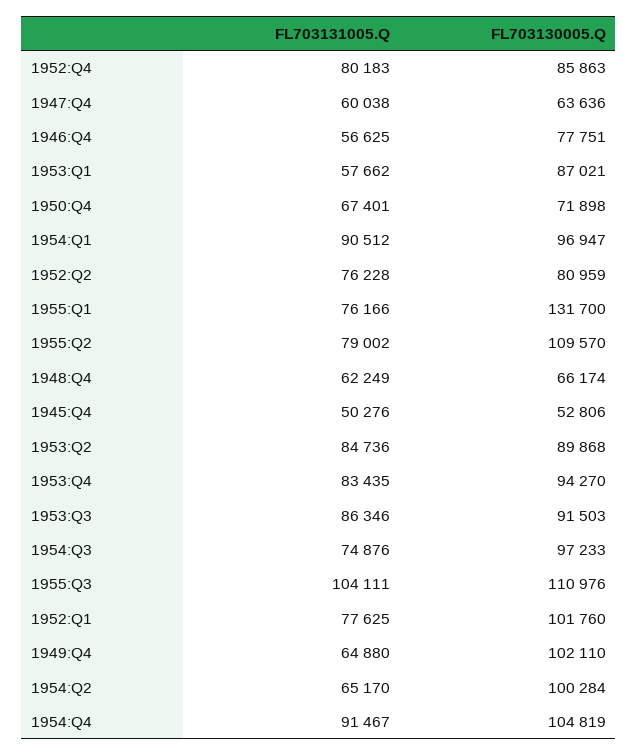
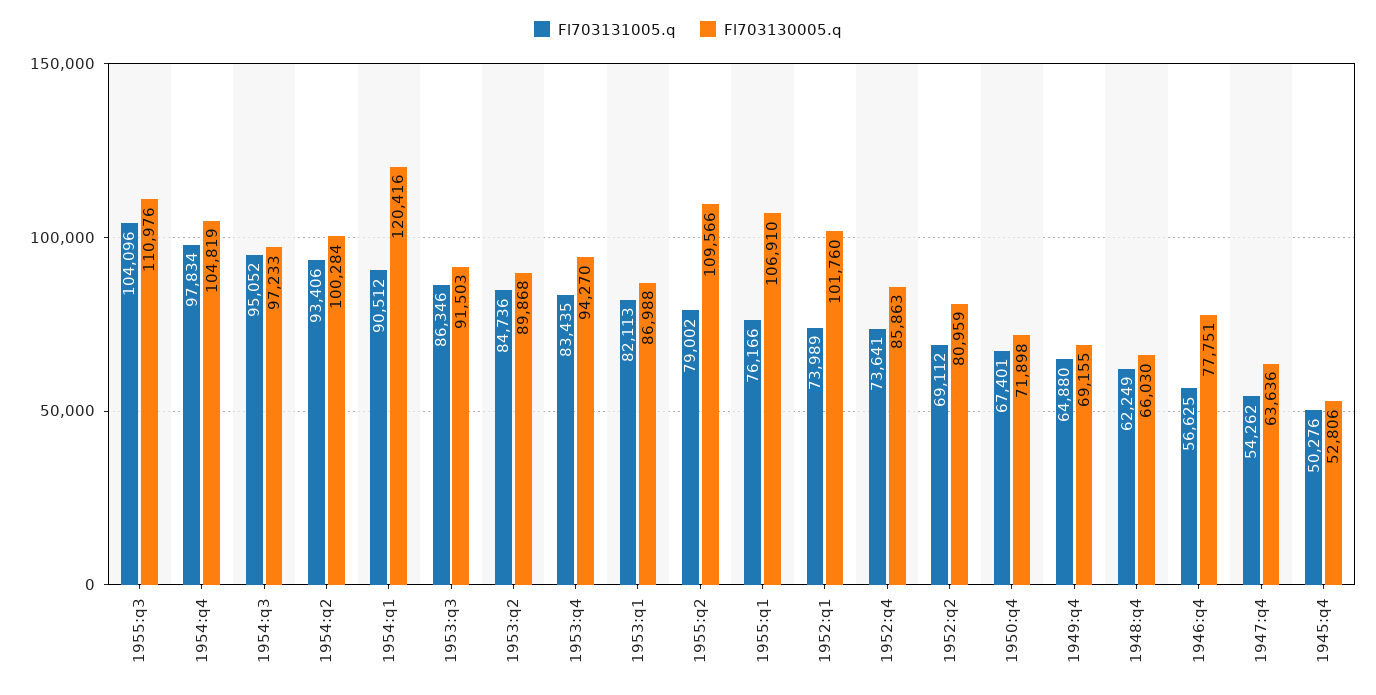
  {
    "FL703131005.Q": {
-     "1952:Q4": 80183,
+     "1952:Q4": 73641,
-     "1947:Q4": 60038,
+     "1947:Q4": 54262,
      "1946:Q4": 56625,
-     "1953:Q1": 57662,
+     "1953:Q1": 82113,
      "1950:Q4": 67401,
      "1954:Q1": 90512,
-     "1952:Q2": 76228,
+     "1952:Q2": 69112,
      "1955:Q1": 76166,
      "1955:Q2": 79002,
      "1948:Q4": 62249,
      "1945:Q4": 50276,
      "1953:Q2": 84736,
      "1953:Q4": 83435,
      "1953:Q3": 86346,
-     "1954:Q3": 74876,
+     "1954:Q3": 95052,
-     "1955:Q3": 104111,
+     "1955:Q3": 104096,
-     "1952:Q1": 77625,
+     "1952:Q1": 73989,
      "1949:Q4": 64880,
-     "1954:Q2": 65170,
+     "1954:Q2": 93406,
-     "1954:Q4": 91467
+     "1954:Q4": 97834
    },
    "FL703130005.Q": {
      "1952:Q4": 85863,
      "1947:Q4": 63636,
      "1946:Q4": 77751,
-     "1953:Q1": 87021,
+     "1953:Q1": 86988,
      "1950:Q4": 71898,
-     "1954:Q1": 96947,
+     "1954:Q1": 120416,
      "1952:Q2": 80959,
-     "1955:Q1": 131700,
+     "1955:Q1": 106910,
-     "1955:Q2": 109570,
+     "1955:Q2": 109566,
-     "1948:Q4": 66174,
+     "1948:Q4": 66030,
      "1945:Q4": 52806,
      "1953:Q2": 89868,
      "1953:Q4": 94270,
      "1953:Q3": 91503,
      "1954:Q3": 97233,
      "1955:Q3": 110976,
      "1952:Q1": 101760,
-     "1949:Q4": 102110,
+     "1949:Q4": 69155,
      "1954:Q2": 100284,
      "1954:Q4": 104819
    }
  }

